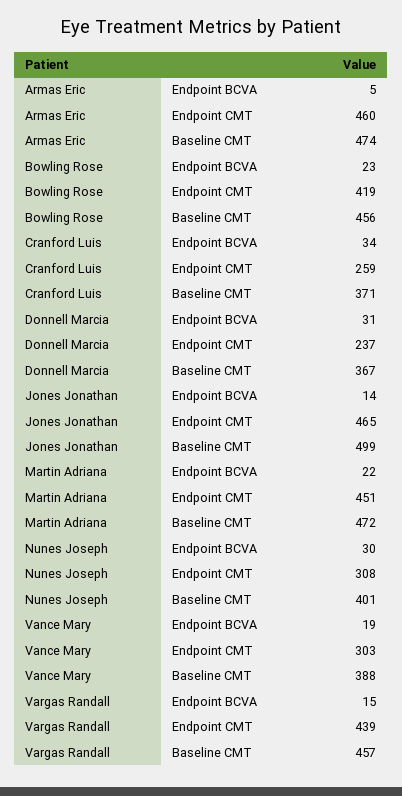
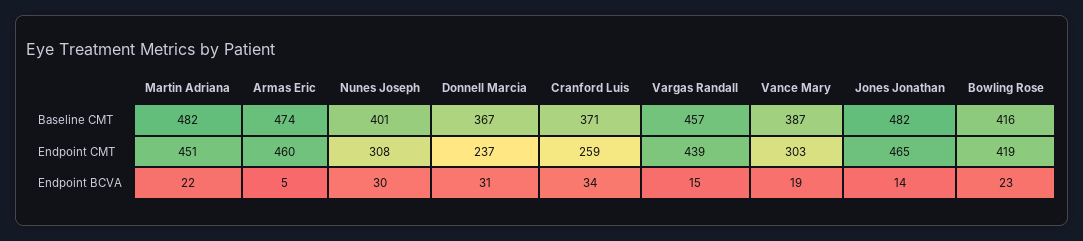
  {
    "Armas Eric": {
      "Endpoint BCVA": 5,
      "Endpoint CMT": 460,
      "Baseline CMT": 474
    },
    "Bowling Rose": {
      "Endpoint BCVA": 23,
      "Endpoint CMT": 419,
-     "Baseline CMT": 456
+     "Baseline CMT": 416
    },
    "Cranford Luis": {
      "Endpoint BCVA": 34,
      "Endpoint CMT": 259,
      "Baseline CMT": 371
    },
    "Donnell Marcia": {
      "Endpoint BCVA": 31,
      "Endpoint CMT": 237,
      "Baseline CMT": 367
    },
    "Jones Jonathan": {
      "Endpoint BCVA": 14,
      "Endpoint CMT": 465,
-     "Baseline CMT": 499
+     "Baseline CMT": 482
    },
    "Martin Adriana": {
      "Endpoint BCVA": 22,
      "Endpoint CMT": 451,
-     "Baseline CMT": 472
+     "Baseline CMT": 482
    },
    "Nunes Joseph": {
      "Endpoint BCVA": 30,
      "Endpoint CMT": 308,
      "Baseline CMT": 401
    },
    "Vance Mary": {
      "Endpoint BCVA": 19,
      "Endpoint CMT": 303,
-     "Baseline CMT": 388
+     "Baseline CMT": 387
    },
    "Vargas Randall": {
      "Endpoint BCVA": 15,
      "Endpoint CMT": 439,
      "Baseline CMT": 457
    }
  }

